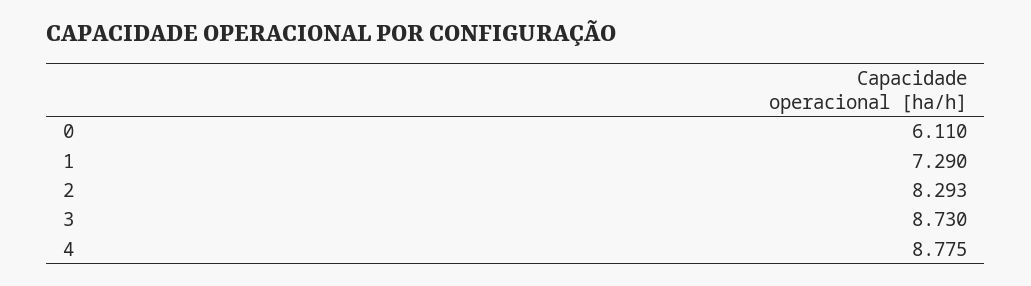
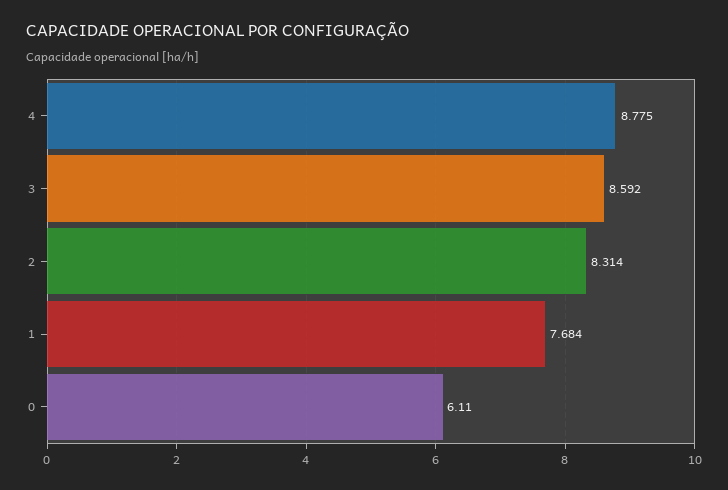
  {
    "0": 6.11,
-   "1": 7.29,
+   "1": 7.684,
-   "2": 8.293,
+   "2": 8.314,
-   "3": 8.73,
+   "3": 8.592,
    "4": 8.775
  }

